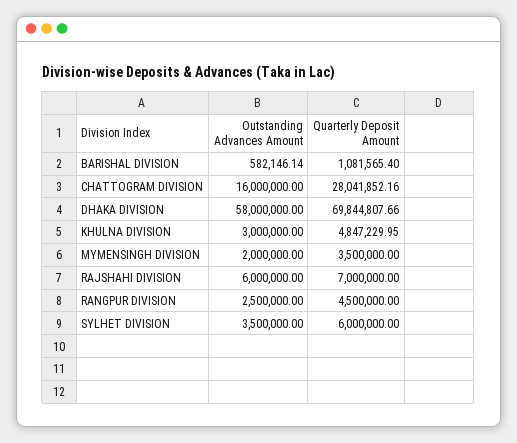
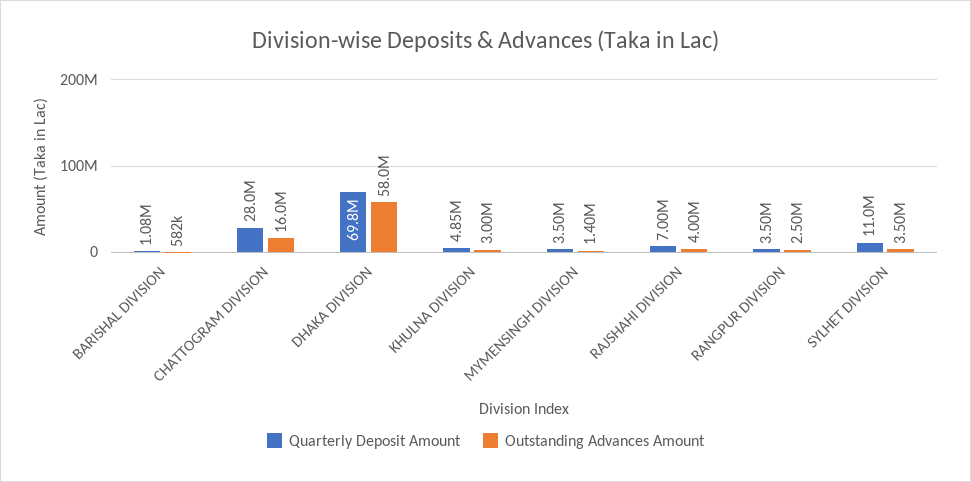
  {
    "Outstanding Advances Amount": {
      "BARISHAL DIVISION": 582146.14,
      "CHATTOGRAM DIVISION": 16000000,
      "DHAKA DIVISION": 58000000,
      "KHULNA DIVISION": 3000000,
-     "MYMENSINGH DIVISION": 2000000,
+     "MYMENSINGH DIVISION": 1400000,
-     "RAJSHAHI DIVISION": 6000000,
+     "RAJSHAHI DIVISION": 4000000,
      "RANGPUR DIVISION": 2500000,
      "SYLHET DIVISION": 3500000
    },
    "Quarterly Deposit Amount": {
      "BARISHAL DIVISION": 1081565.4,
      "CHATTOGRAM DIVISION": 28041852.16,
      "DHAKA DIVISION": 69844807.66,
      "KHULNA DIVISION": 4847229.95,
      "MYMENSINGH DIVISION": 3500000,
      "RAJSHAHI DIVISION": 7000000,
-     "RANGPUR DIVISION": 4500000,
+     "RANGPUR DIVISION": 3500000,
-     "SYLHET DIVISION": 6000000
+     "SYLHET DIVISION": 11000000
    }
  }

